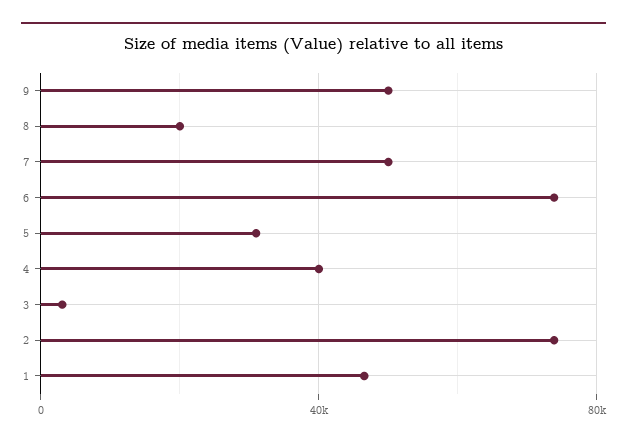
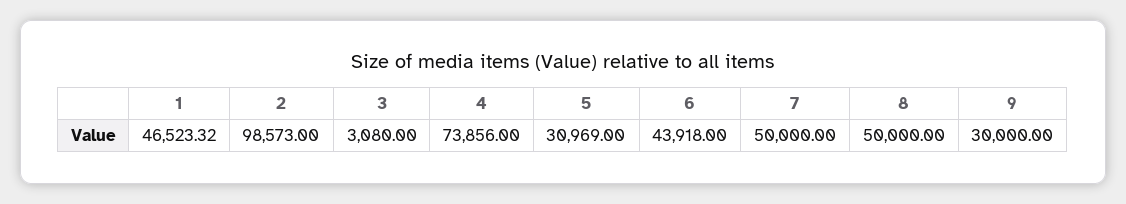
  {
-   "9": 50000,
+   "9": 30000,
-   "8": 20000,
+   "8": 50000,
    "7": 50000,
-   "6": 75000,
+   "6": 43918,
    "5": 30969,
-   "4": 40000,
+   "4": 73856,
    "3": 3080,
-   "2": 75000,
+   "2": 98573,
    "1": 46523.32
  }

